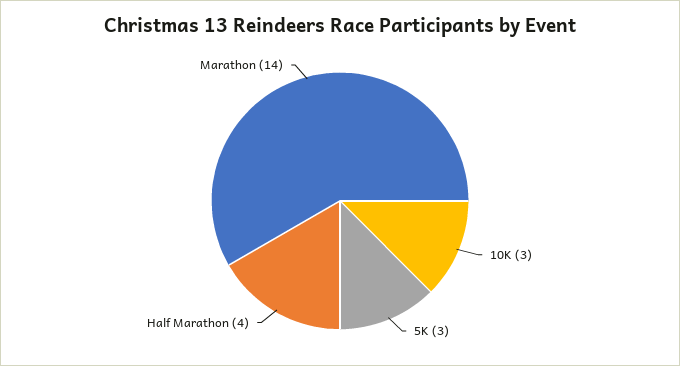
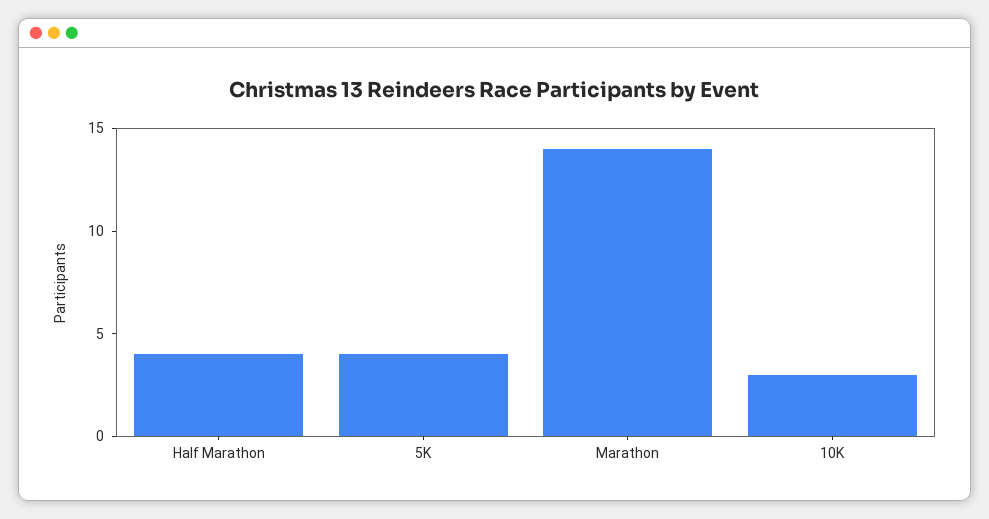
  {
    "10K": 3,
-   "5K": 3,
+   "5K": 4,
    "Half Marathon": 4,
    "Marathon": 14
  }

